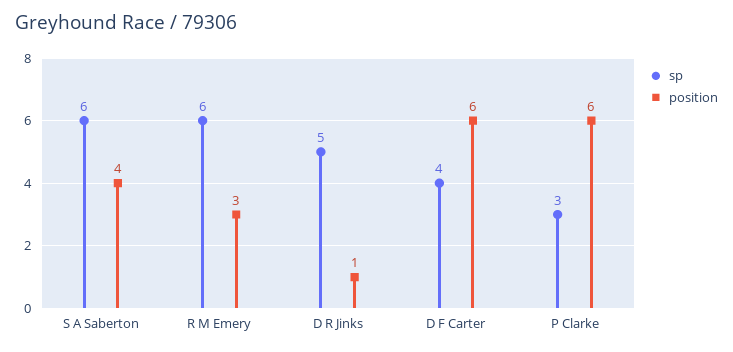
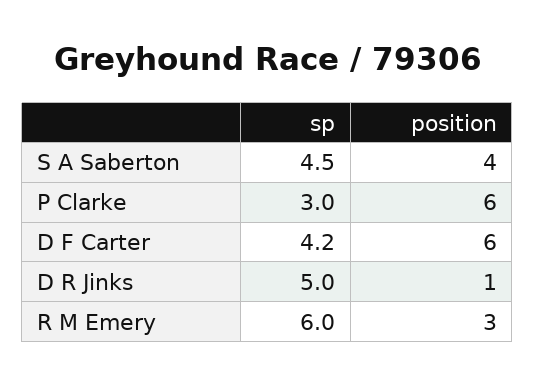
  {
    "sp": {
-     "S A Saberton": 6,
+     "S A Saberton": 4.5,
      "R M Emery": 6,
      "D R Jinks": 5,
-     "D F Carter": 4,
+     "D F Carter": 4.2,
      "P Clarke": 3
    },
    "position": {
      "S A Saberton": 4,
      "R M Emery": 3,
      "D R Jinks": 1,
      "D F Carter": 6,
      "P Clarke": 6
    }
  }

